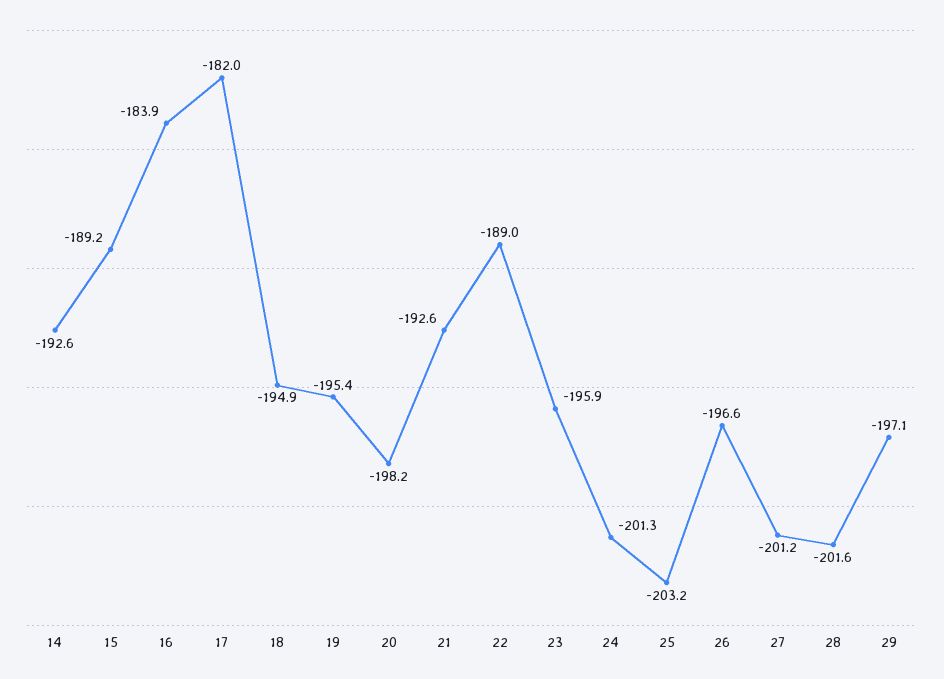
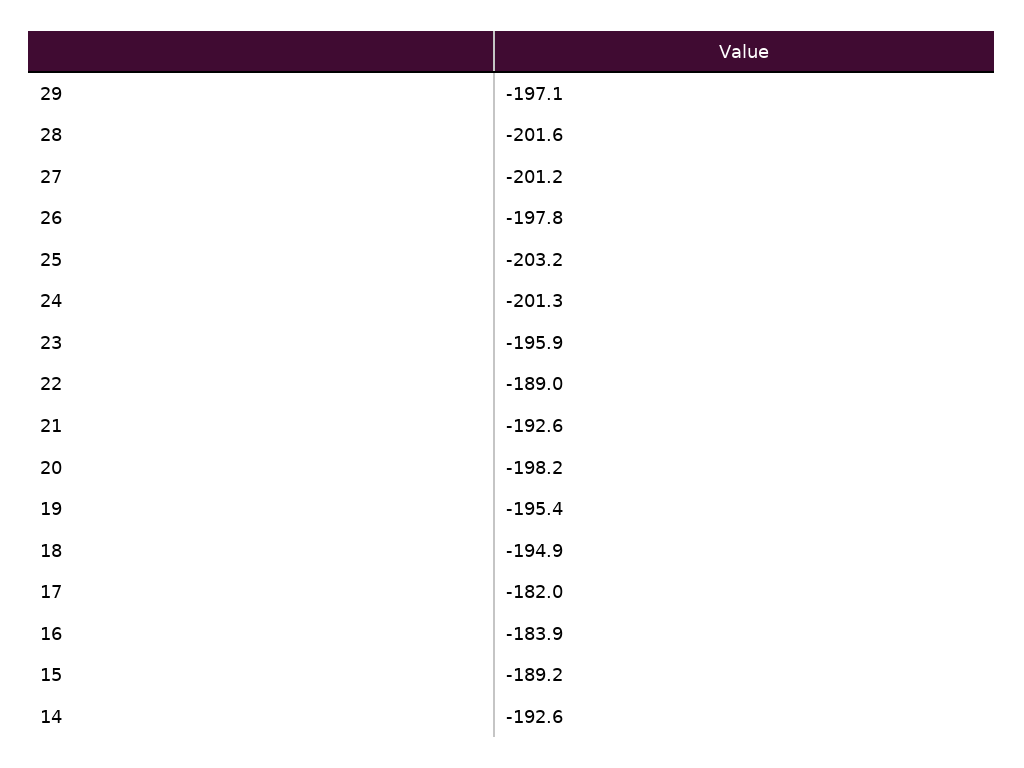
  {
    "14": -192.6,
    "15": -189.2,
    "16": -183.9,
    "17": -182,
    "18": -194.9,
    "19": -195.4,
    "20": -198.2,
    "21": -192.6,
    "22": -189,
    "23": -195.9,
    "24": -201.3,
    "25": -203.2,
-   "26": -196.6,
+   "26": -197.8,
    "27": -201.2,
    "28": -201.6,
    "29": -197.1
  }

